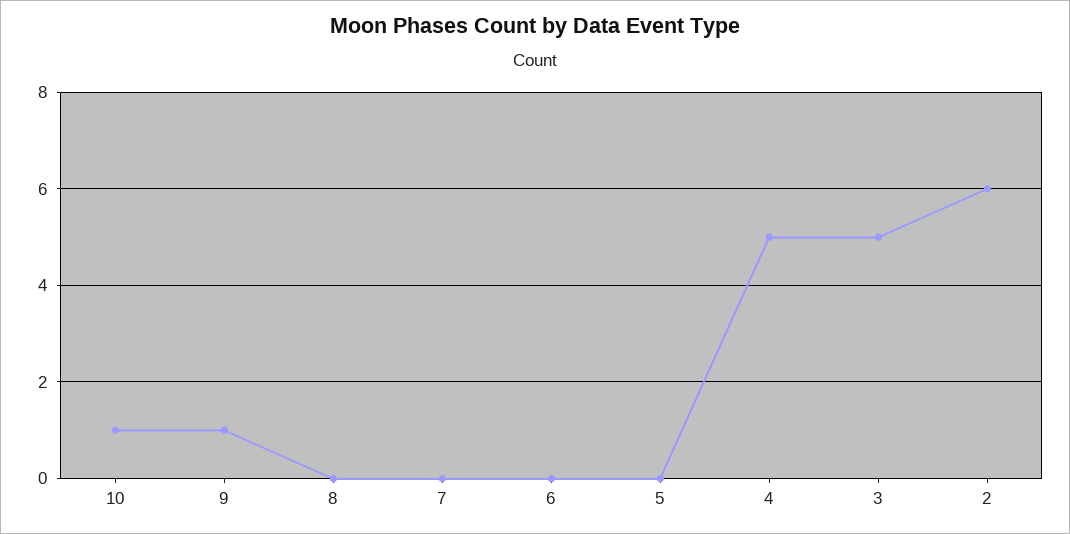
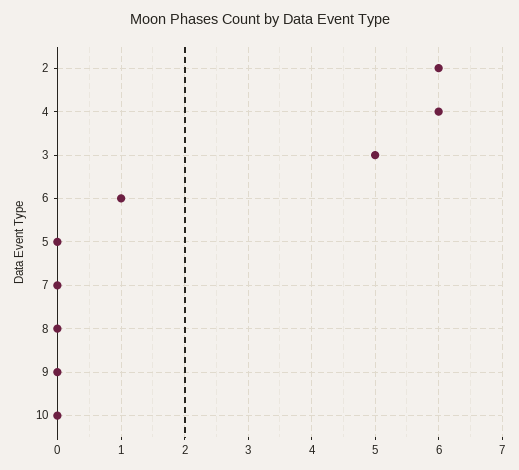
  {
-   "10": 1,
+   "10": 0,
-   "9": 1,
+   "9": 0,
    "8": 0,
    "7": 0,
-   "6": 0,
+   "6": 1,
    "5": 0,
-   "4": 5,
+   "4": 6,
    "3": 5,
    "2": 6
  }

